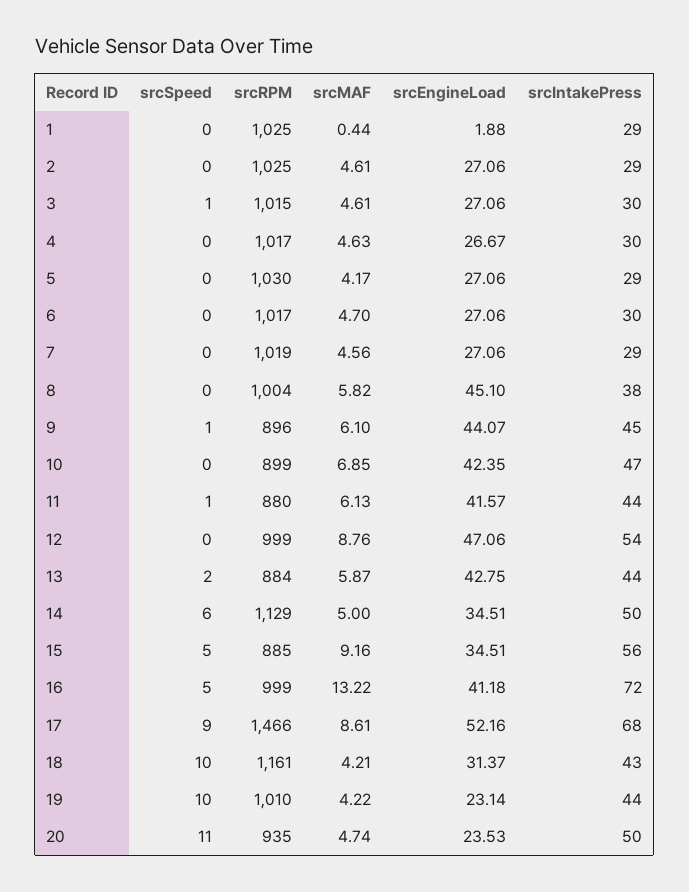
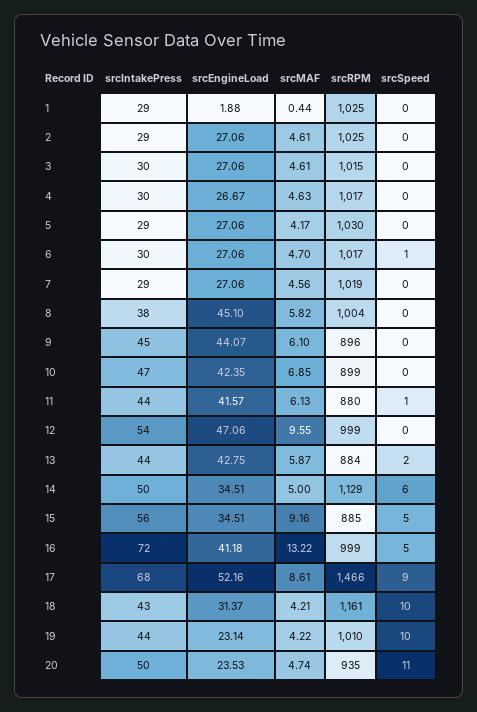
  {
    "srcSpeed": {
      "1": 0,
      "2": 0,
-     "3": 1,
+     "3": 0,
      "4": 0,
      "5": 0,
-     "6": 0,
+     "6": 1,
      "7": 0,
      "8": 0,
-     "9": 1,
+     "9": 0,
      "10": 0,
      "11": 1,
      "12": 0,
      "13": 2,
      "14": 6,
      "15": 5,
      "16": 5,
      "17": 9,
      "18": 10,
      "19": 10,
      "20": 11
    },
    "srcRPM": {
      "1": 1025,
      "2": 1025,
      "3": 1015,
      "4": 1017,
      "5": 1030,
      "6": 1017,
      "7": 1019,
      "8": 1004,
      "9": 896,
      "10": 899,
      "11": 880,
      "12": 999,
      "13": 884,
      "14": 1129,
      "15": 885,
      "16": 999,
      "17": 1466,
      "18": 1161,
      "19": 1010,
      "20": 935
    },
    "srcMAF": {
      "1": 0.44,
      "2": 4.61,
      "3": 4.61,
      "4": 4.63,
      "5": 4.17,
      "6": 4.7,
      "7": 4.56,
      "8": 5.82,
      "9": 6.1,
      "10": 6.85,
      "11": 6.13,
-     "12": 8.76,
+     "12": 9.55,
      "13": 5.87,
      "14": 5,
      "15": 9.16,
      "16": 13.22,
      "17": 8.61,
      "18": 4.21,
      "19": 4.22,
      "20": 4.74
    },
    "srcEngineLoad": {
      "1": 1.88,
      "2": 27.06,
      "3": 27.06,
      "4": 26.67,
      "5": 27.06,
      "6": 27.06,
      "7": 27.06,
      "8": 45.1,
      "9": 44.07,
      "10": 42.35,
      "11": 41.57,
      "12": 47.06,
      "13": 42.75,
      "14": 34.51,
      "15": 34.51,
      "16": 41.18,
      "17": 52.16,
      "18": 31.37,
      "19": 23.14,
      "20": 23.53
    },
    "srcIntakePress": {
      "1": 29,
      "2": 29,
      "3": 30,
      "4": 30,
      "5": 29,
      "6": 30,
      "7": 29,
      "8": 38,
      "9": 45,
      "10": 47,
      "11": 44,
      "12": 54,
      "13": 44,
      "14": 50,
      "15": 56,
      "16": 72,
      "17": 68,
      "18": 43,
      "19": 44,
      "20": 50
    }
  }

